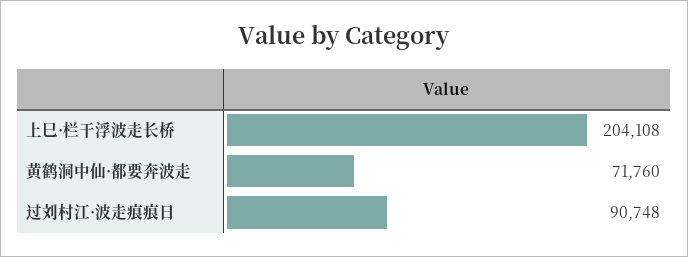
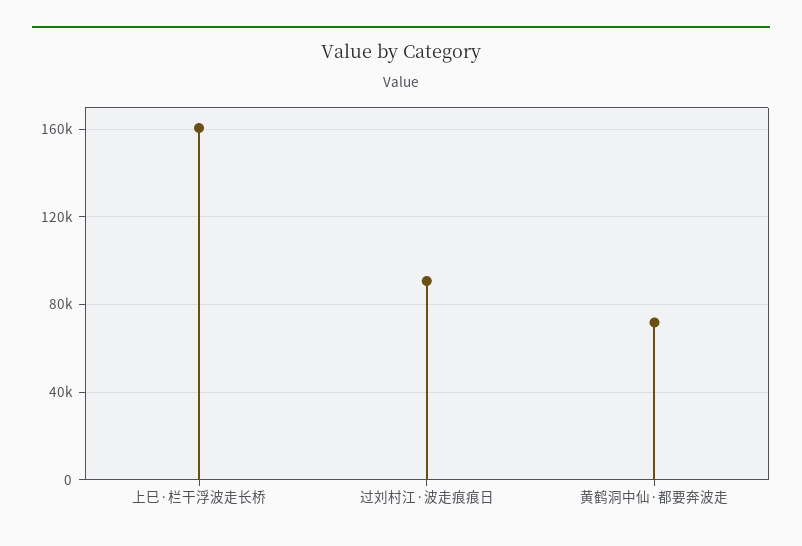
  {
-   "上巳·栏干浮波走长桥": 204108,
+   "上巳·栏干浮波走长桥": 160000,
    "黄鹤洞中仙·都要奔波走": 71760,
    "过刘村江·波走痕痕日": 90748
  }

